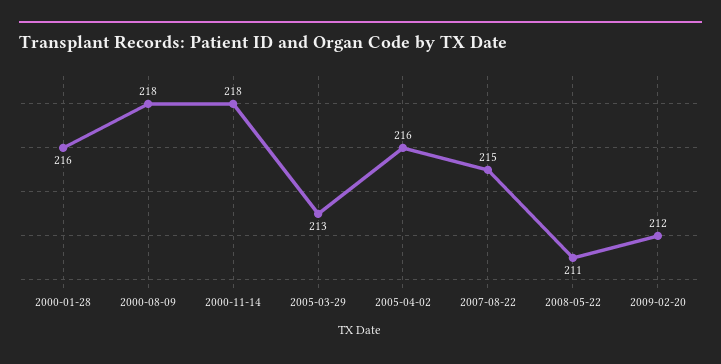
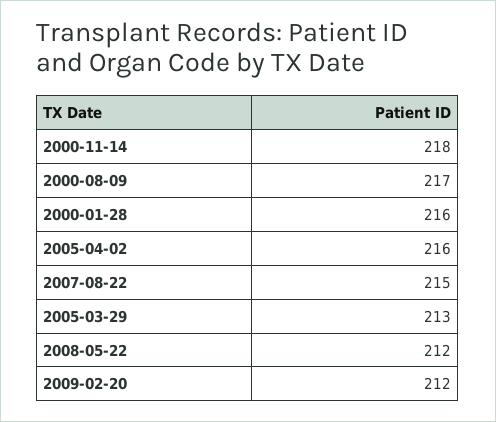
  {
    "2000-01-28": 216,
-   "2000-08-09": 218,
+   "2000-08-09": 217,
    "2000-11-14": 218,
    "2005-03-29": 213,
    "2005-04-02": 216,
    "2007-08-22": 215,
-   "2008-05-22": 211,
+   "2008-05-22": 212,
    "2009-02-20": 212
  }

